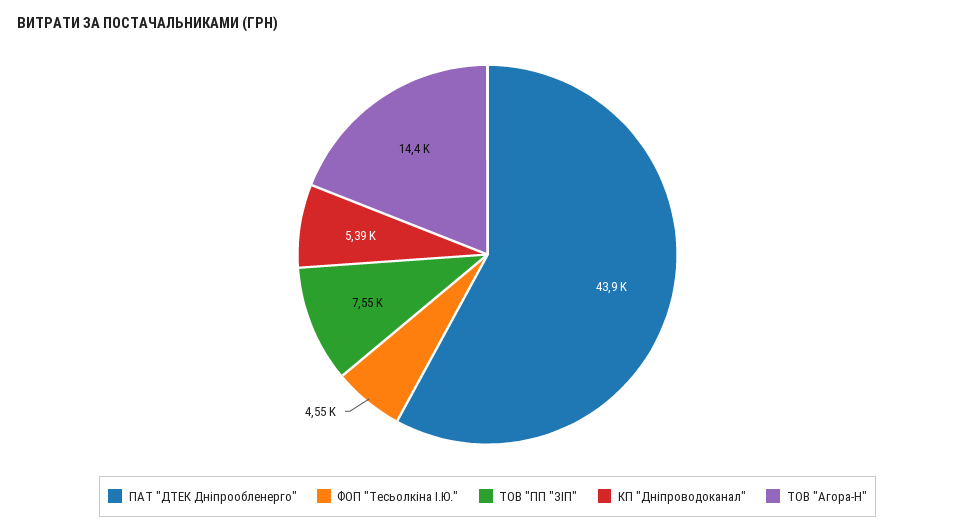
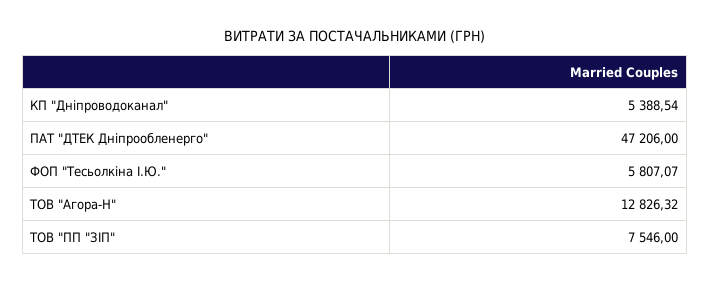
  {
-   "ПАТ \"ДТЕК Дніпрообленерго\"": 43900,
+   "ПАТ \"ДТЕК Дніпрообленерго\"": 47206,
-   "ФОП \"Тесьолкіна І.Ю.\"": 4550,
+   "ФОП \"Тесьолкіна І.Ю.\"": 5807.07,
    "ТОВ \"ПП \"ЗІП\"": 7546,
    "КП \"Дніпроводоканал\"": 5388.54,
-   "ТОВ \"Агора-Н\"": 14400
+   "ТОВ \"Агора-Н\"": 12826.32
  }

